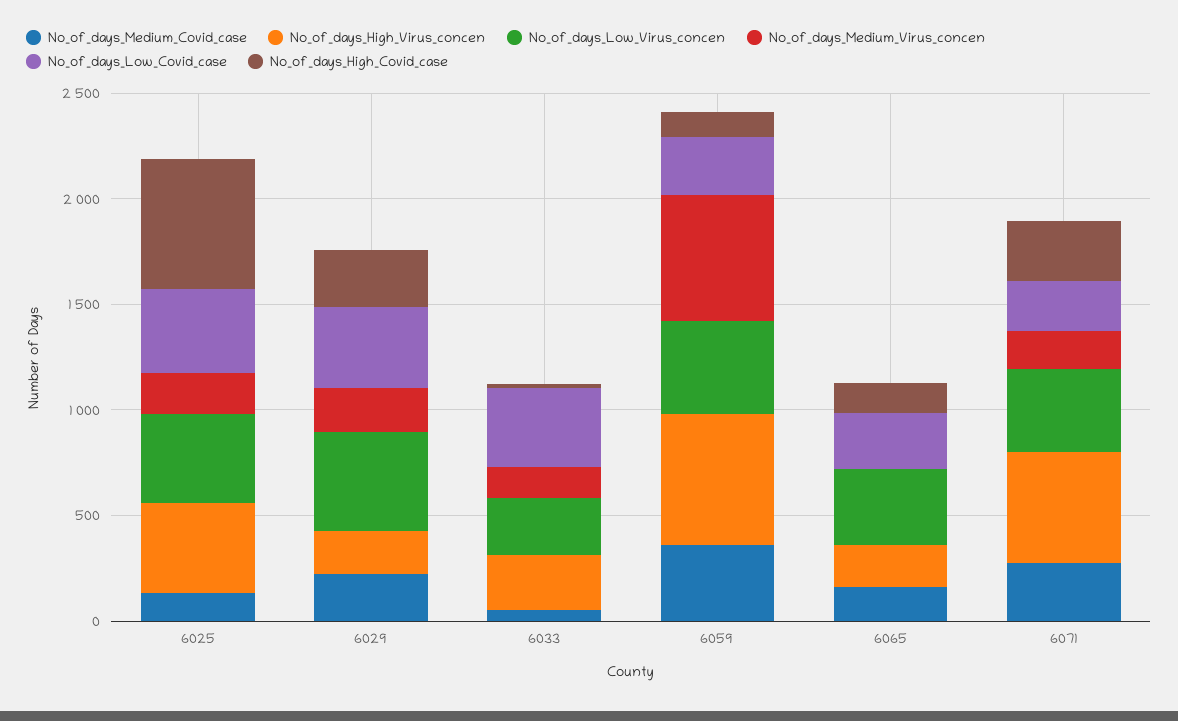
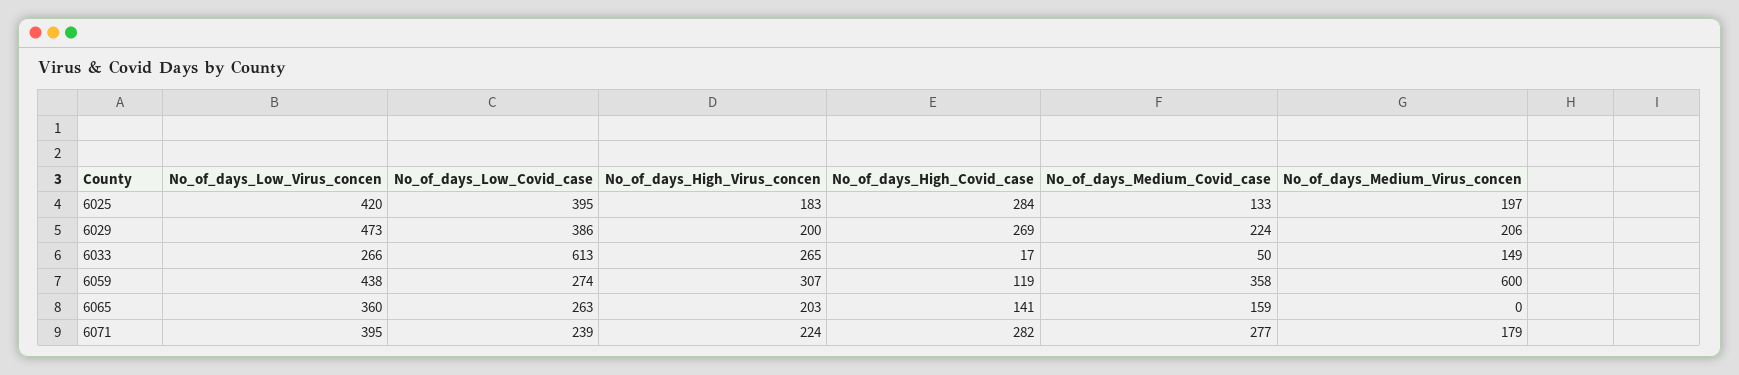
  {
    "No_of_days_Medium_Covid_case": {
      "6025": 133,
      "6029": 224,
      "6033": 50,
      "6059": 358,
      "6065": 159,
      "6071": 277
    },
    "No_of_days_High_Virus_concen": {
-     "6025": 400,
+     "6025": 183,
      "6029": 200,
      "6033": 265,
-     "6059": 600,
+     "6059": 307,
      "6065": 203,
-     "6071": 500
+     "6071": 224
    },
    "No_of_days_Low_Virus_concen": {
      "6025": 420,
      "6029": 473,
      "6033": 266,
      "6059": 438,
      "6065": 360,
      "6071": 395
    },
    "No_of_days_Medium_Virus_concen": {
      "6025": 197,
      "6029": 206,
      "6033": 149,
      "6059": 600,
      "6065": 0,
      "6071": 179
    },
    "No_of_days_Low_Covid_case": {
      "6025": 395,
      "6029": 386,
-     "6033": 400,
+     "6033": 613,
      "6059": 274,
      "6065": 263,
      "6071": 239
    },
    "No_of_days_High_Covid_case": {
-     "6025": 600,
+     "6025": 284,
      "6029": 269,
      "6033": 17,
      "6059": 119,
      "6065": 141,
      "6071": 282
    }
  }

